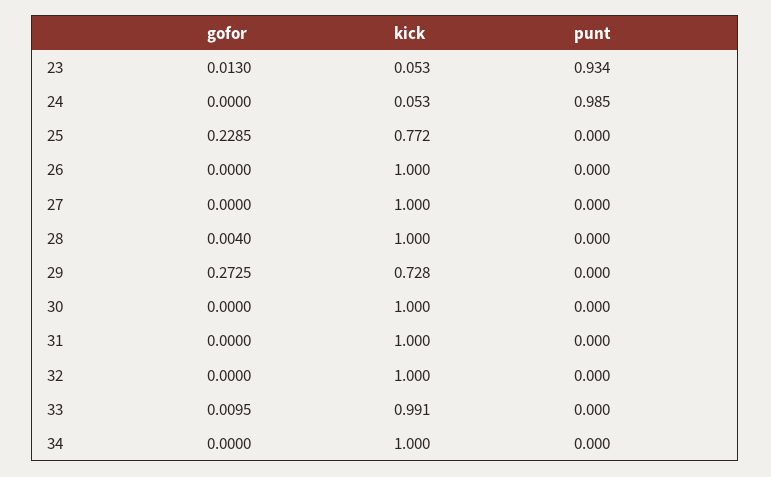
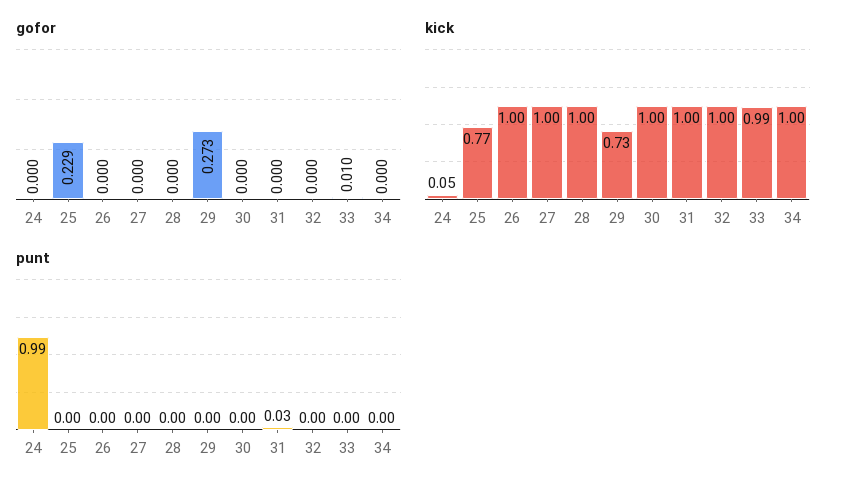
  {
    "gofor": {
-     "23": 0.013,
      "24": 0,
      "25": 0.2285,
      "26": 0,
      "27": 0,
-     "28": 0.004,
+     "28": 0,
      "29": 0.2725,
      "30": 0,
      "31": 0,
      "32": 0,
      "33": 0.0095,
      "34": 0
    },
    "kick": {
-     "23": 0.053,
      "24": 0.053,
      "25": 0.772,
      "26": 1,
      "27": 1,
      "28": 1,
      "29": 0.728,
      "30": 1,
      "31": 1,
      "32": 1,
      "33": 0.991,
      "34": 1
    },
    "punt": {
-     "23": 0.934,
      "24": 0.985,
      "25": 0,
      "26": 0,
      "27": 0,
      "28": 0,
      "29": 0,
      "30": 0,
-     "31": 0,
+     "31": 0.03,
      "32": 0,
      "33": 0,
      "34": 0
    }
  }

